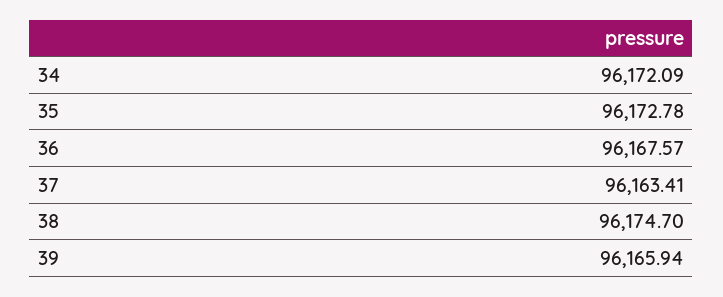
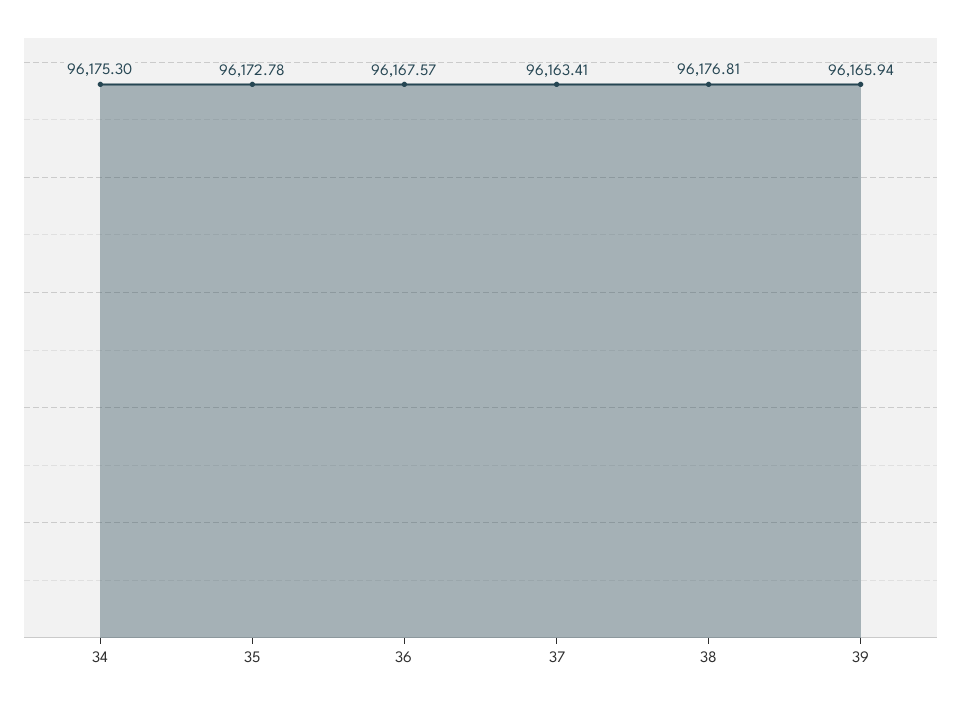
  {
-   "34": 96172.09,
+   "34": 96175.3,
    "35": 96172.78,
    "36": 96167.57,
    "37": 96163.41,
-   "38": 96174.7,
+   "38": 96176.81,
    "39": 96165.94
  }

